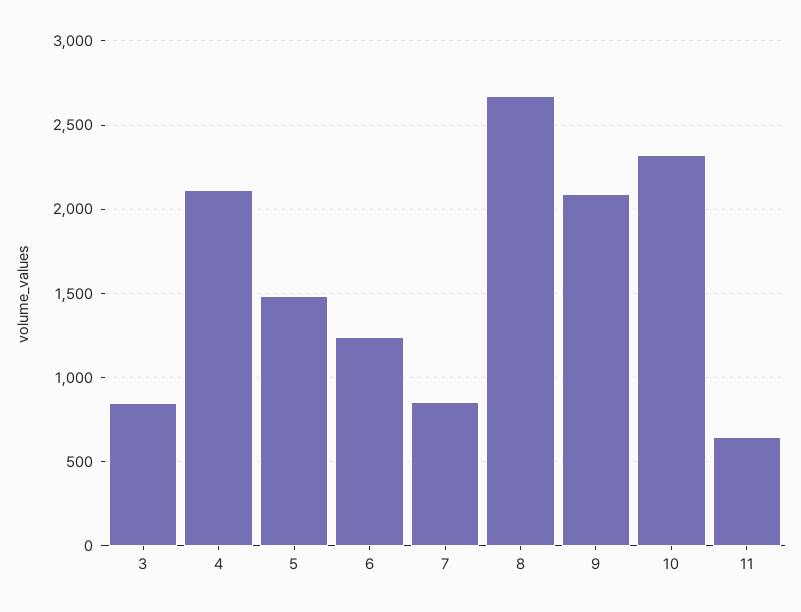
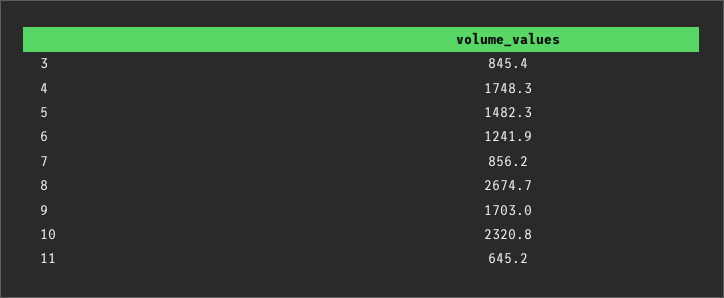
  {
    "3": 845.4,
-   "4": 2100,
+   "4": 1748.3,
    "5": 1482.3,
    "6": 1241.9,
    "7": 856.2,
    "8": 2674.7,
-   "9": 2100,
+   "9": 1703,
    "10": 2320.8,
    "11": 645.2
  }

